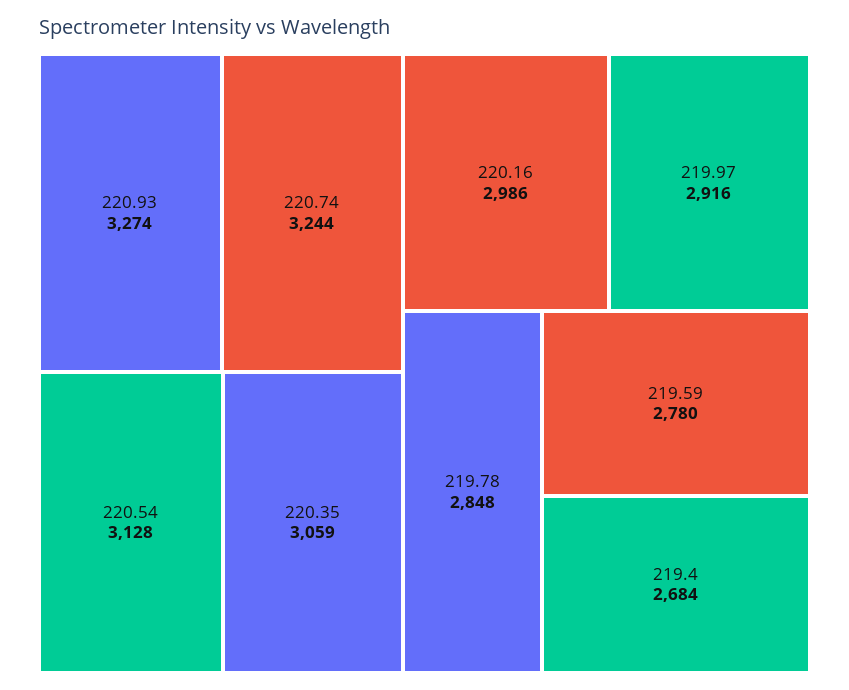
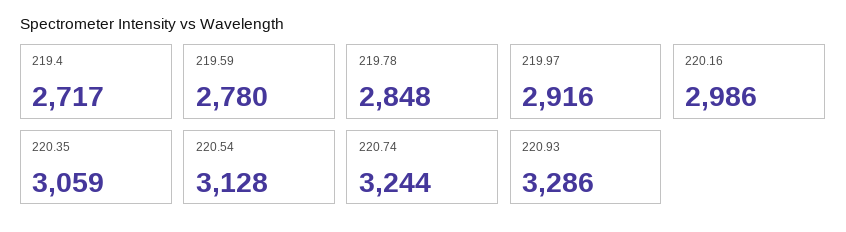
  {
-   "220.93": 3274,
+   "220.93": 3286,
    "220.74": 3244,
    "220.54": 3128,
    "220.35": 3059,
    "220.16": 2986,
    "219.97": 2916,
    "219.78": 2848,
    "219.59": 2780,
-   "219.4": 2684
+   "219.4": 2717
  }

